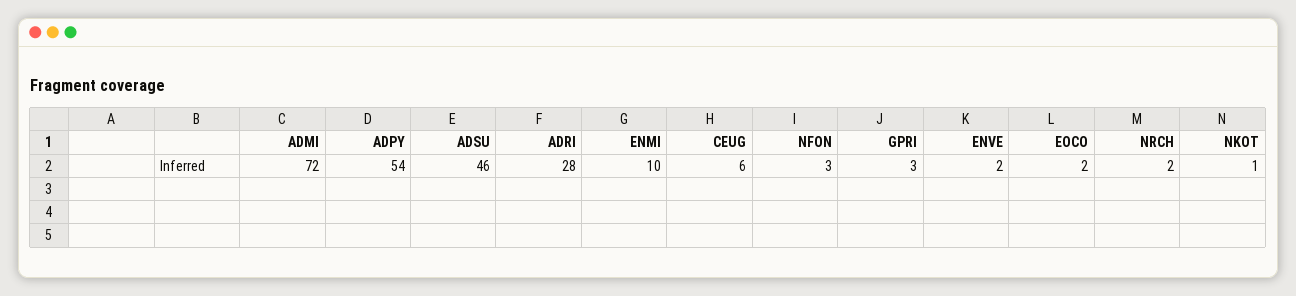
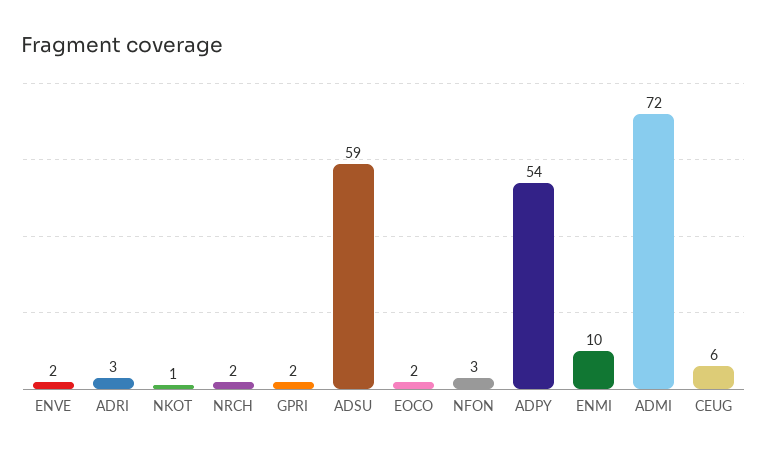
  {
    "ADMI": 72,
    "ADPY": 54,
-   "ADSU": 46,
+   "ADSU": 59,
-   "ADRI": 28,
+   "ADRI": 3,
    "ENMI": 10,
    "CEUG": 6,
    "NFON": 3,
-   "GPRI": 3,
+   "GPRI": 2,
    "ENVE": 2,
    "EOCO": 2,
    "NRCH": 2,
    "NKOT": 1
  }

